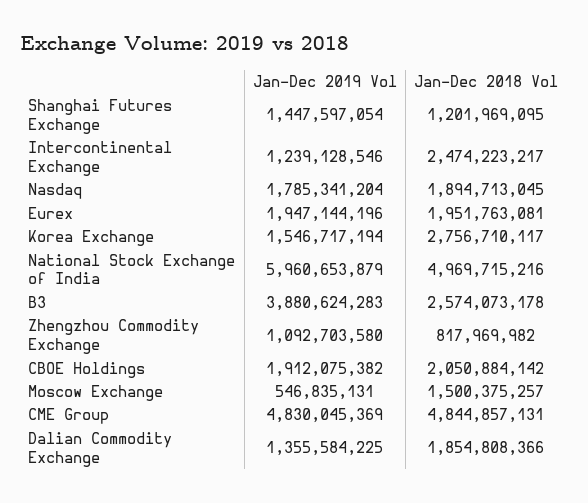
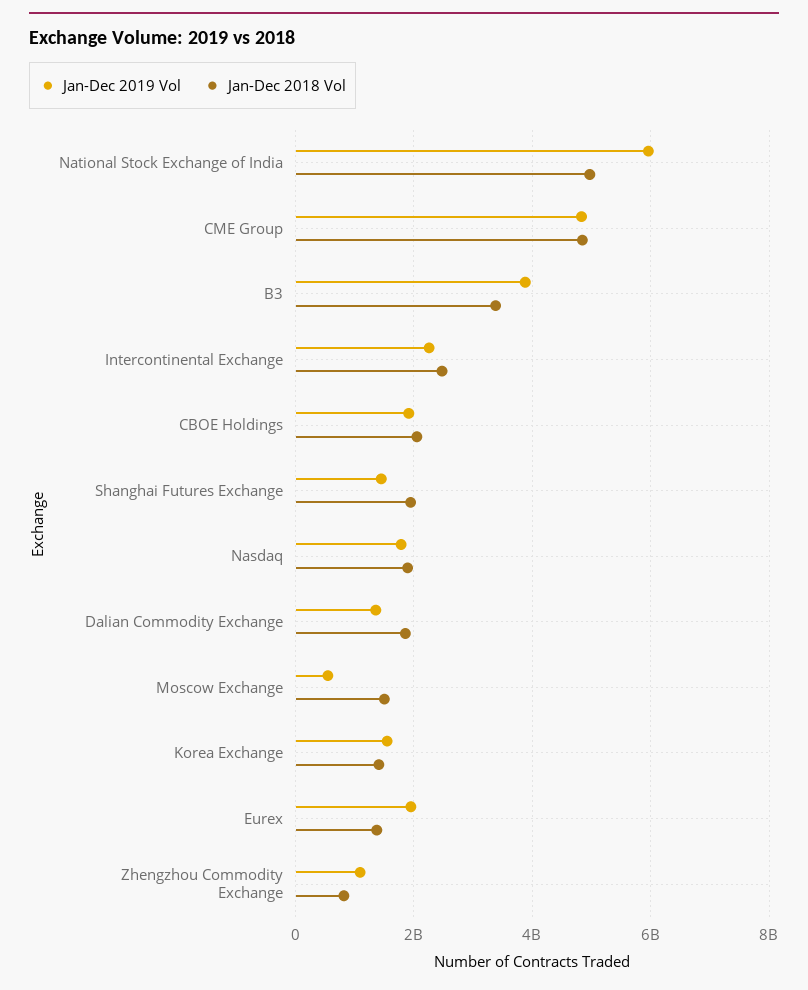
  {
    "Jan-Dec 2019 Vol": {
      "Shanghai Futures Exchange": 1447597054,
-     "Intercontinental Exchange": 1239128546,
+     "Intercontinental Exchange": 2200000000,
      "Nasdaq": 1785341204,
      "Eurex": 1947144196,
      "Korea Exchange": 1546717194,
      "National Stock Exchange of India": 5960653879,
      "B3": 3880624283,
      "Zhengzhou Commodity Exchange": 1092703580,
      "CBOE Holdings": 1912075382,
      "Moscow Exchange": 546835131,
      "CME Group": 4830045369,
      "Dalian Commodity Exchange": 1355584225
    },
    "Jan-Dec 2018 Vol": {
-     "Shanghai Futures Exchange": 1201969095,
+     "Shanghai Futures Exchange": 2000000000,
      "Intercontinental Exchange": 2474223217,
      "Nasdaq": 1894713045,
-     "Eurex": 1951763081,
+     "Eurex": 1400000000,
-     "Korea Exchange": 2756710117,
+     "Korea Exchange": 1400000000,
      "National Stock Exchange of India": 4969715216,
-     "B3": 2574073178,
+     "B3": 3400000000,
      "Zhengzhou Commodity Exchange": 817969982,
      "CBOE Holdings": 2050884142,
      "Moscow Exchange": 1500375257,
      "CME Group": 4844857131,
      "Dalian Commodity Exchange": 1854808366
    }
  }

